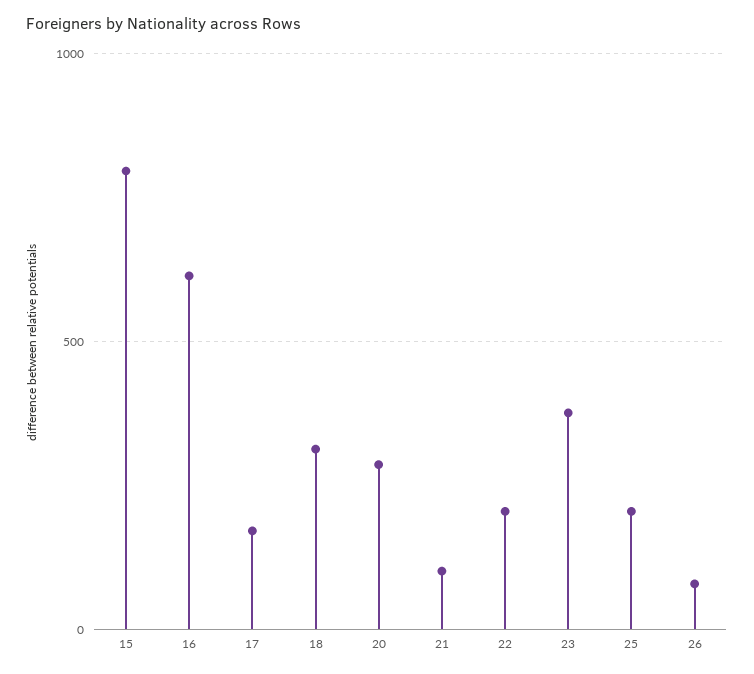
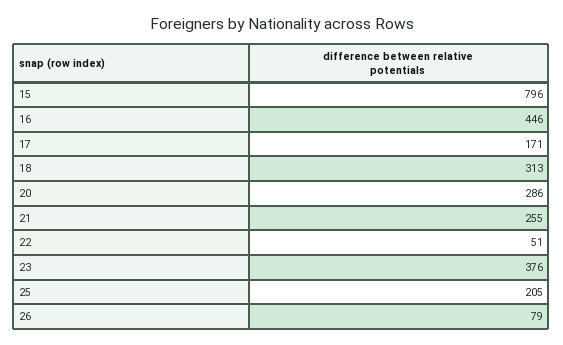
  {
    "15": 796,
-   "16": 600,
+   "16": 446,
    "17": 171,
    "18": 313,
    "20": 286,
-   "21": 100,
+   "21": 255,
-   "22": 200,
+   "22": 51,
    "23": 376,
    "25": 205,
    "26": 79
  }

